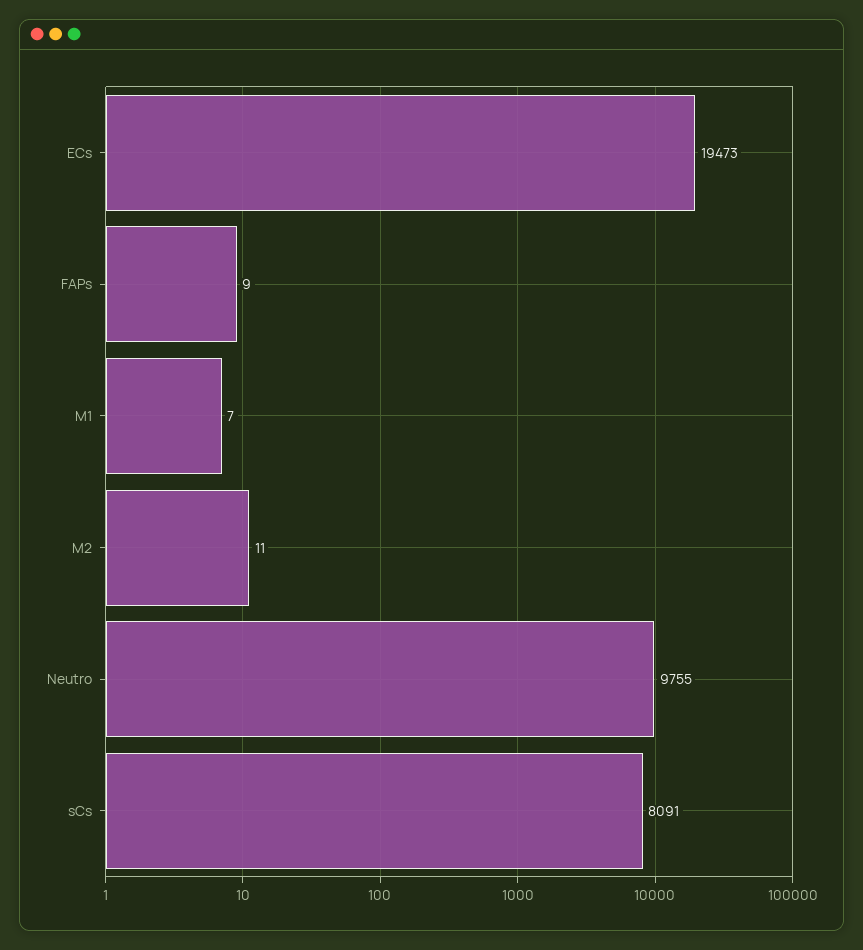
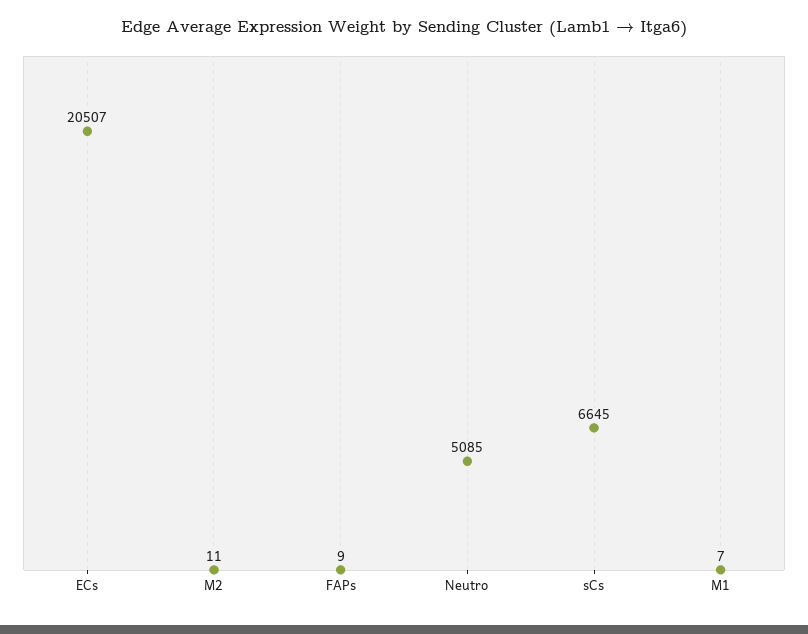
  {
-   "ECs": 19473,
+   "ECs": 20507,
    "FAPs": 9,
    "M1": 7,
    "M2": 11,
-   "Neutro": 9755,
+   "Neutro": 5085,
-   "sCs": 8091
+   "sCs": 6645
  }

